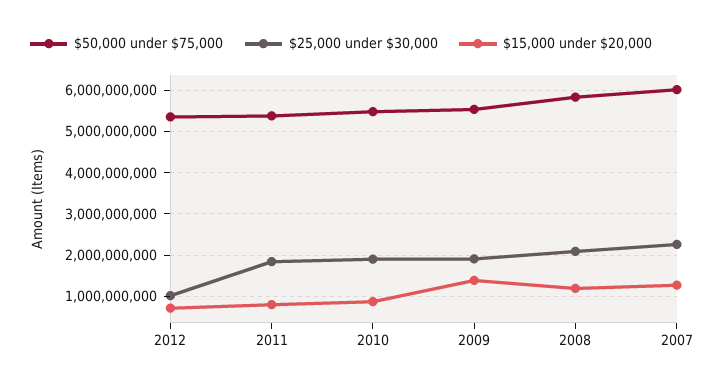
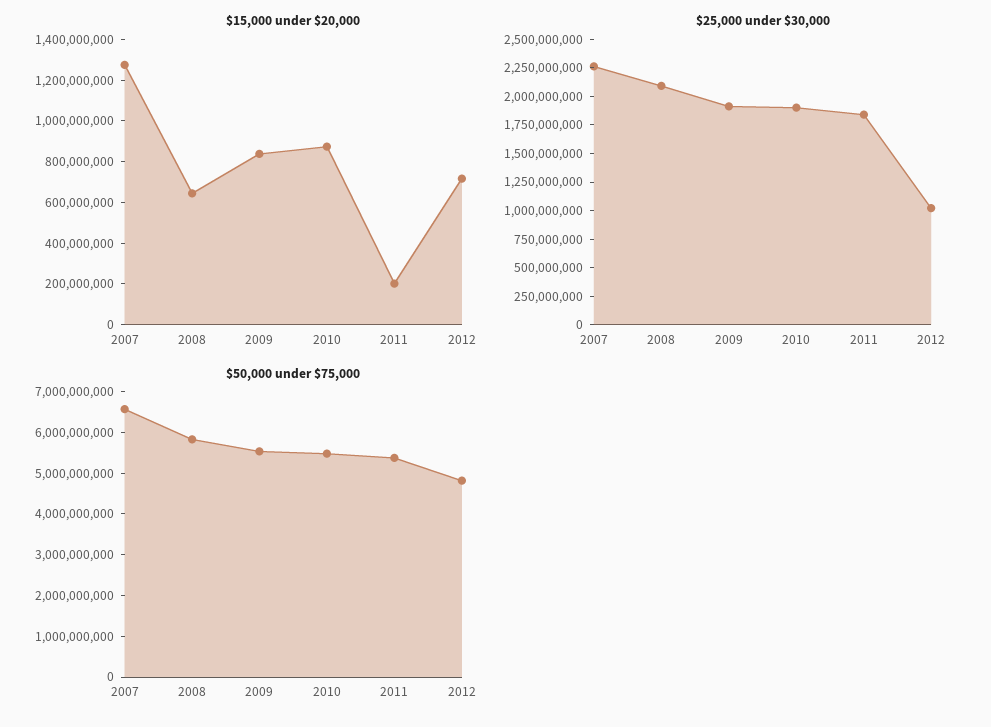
  {
    "$50,000 under $75,000": {
-     "2012": 5400000000,
+     "2012": 4800000000,
      "2011": 5400000000,
      "2010": 5400000000,
      "2009": 5600000000,
      "2008": 5800000000,
-     "2007": 6000000000
+     "2007": 6600000000
    },
    "$25,000 under $30,000": {
      "2012": 1000000000,
      "2011": 1800000000,
      "2010": 2000000000,
      "2009": 2000000000,
      "2008": 2000000000,
      "2007": 2200000000
    },
    "$15,000 under $20,000": {
      "2012": 700000000,
-     "2011": 800000000,
+     "2011": 200000000,
      "2010": 850000000,
-     "2009": 1400000000,
+     "2009": 850000000,
-     "2008": 1200000000,
+     "2008": 650000000,
      "2007": 1250000000
    }
  }

